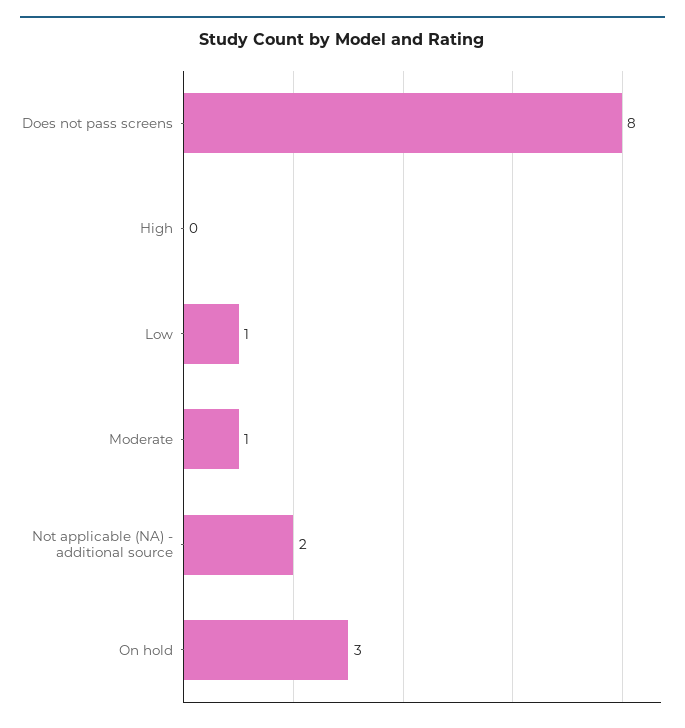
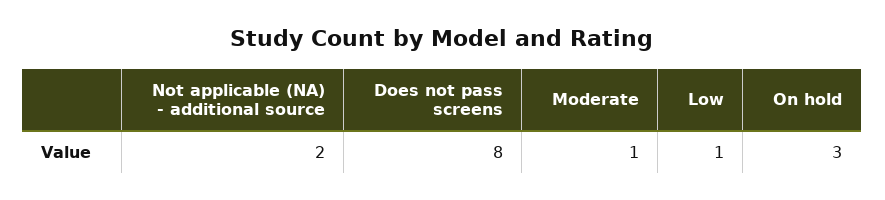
  {
    "Does not pass screens": 8,
-   "High": 0,
    "Low": 1,
    "Moderate": 1,
    "Not applicable (NA) - additional source": 2,
    "On hold": 3
  }

